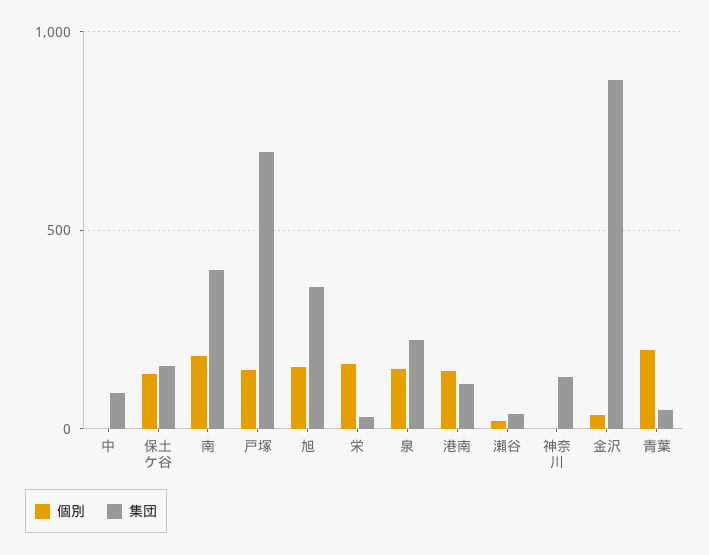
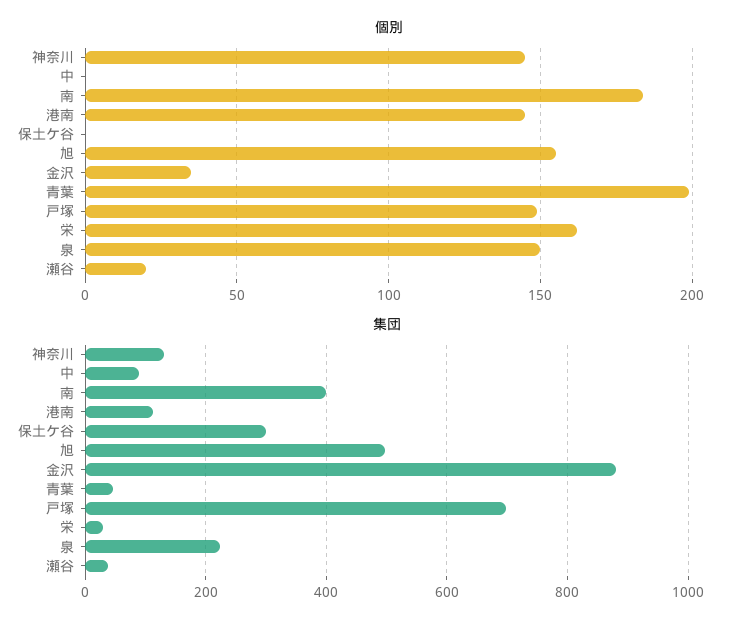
  {
    "個別": {
      "中": 0,
-     "保土ケ谷": 150,
+     "保土ケ谷": 0,
      "南": 185,
      "戸塚": 150,
      "旭": 155,
      "栄": 160,
      "泉": 150,
      "港南": 145,
      "瀬谷": 20,
-     "神奈川": 0,
+     "神奈川": 145,
      "金沢": 35,
      "青葉": 200
    },
    "集団": {
      "中": 100,
-     "保土ケ谷": 150,
+     "保土ケ谷": 300,
      "南": 400,
      "戸塚": 700,
-     "旭": 350,
+     "旭": 500,
      "栄": 40,
      "泉": 220,
      "港南": 120,
      "瀬谷": 40,
      "神奈川": 140,
      "金沢": 880,
      "青葉": 40
    }
  }

